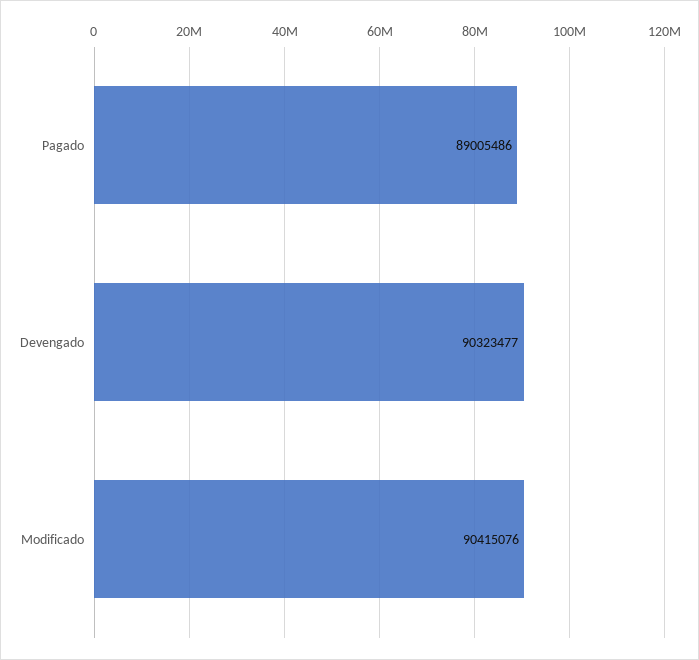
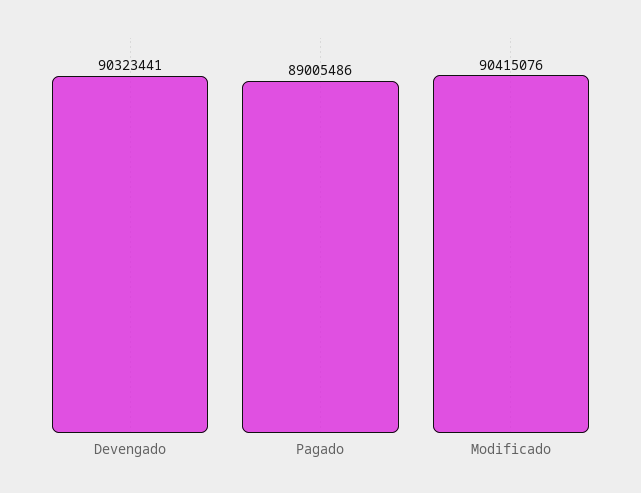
  {
    "Pagado": 89005486,
-   "Devengado": 90323477,
+   "Devengado": 90323441,
    "Modificado": 90415076
  }

